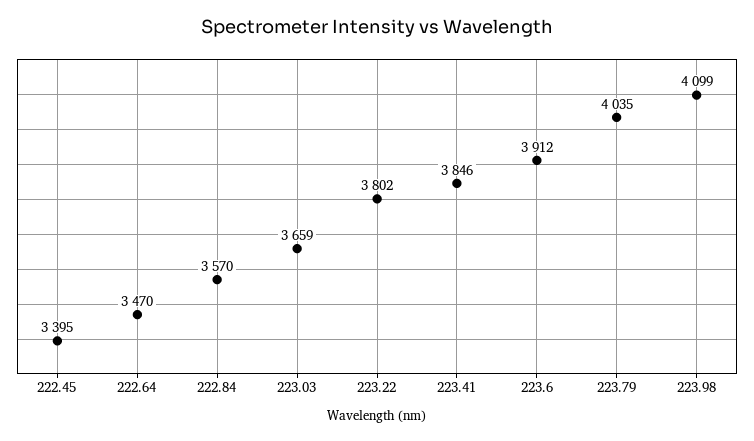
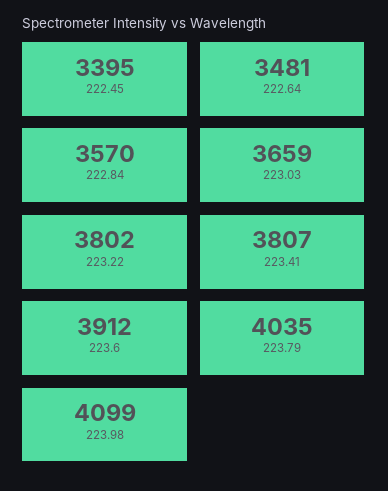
  {
    "222.45": 3395,
-   "222.64": 3470,
+   "222.64": 3481,
    "222.84": 3570,
    "223.03": 3659,
    "223.22": 3802,
-   "223.41": 3846,
+   "223.41": 3807,
    "223.6": 3912,
    "223.79": 4035,
    "223.98": 4099
  }

